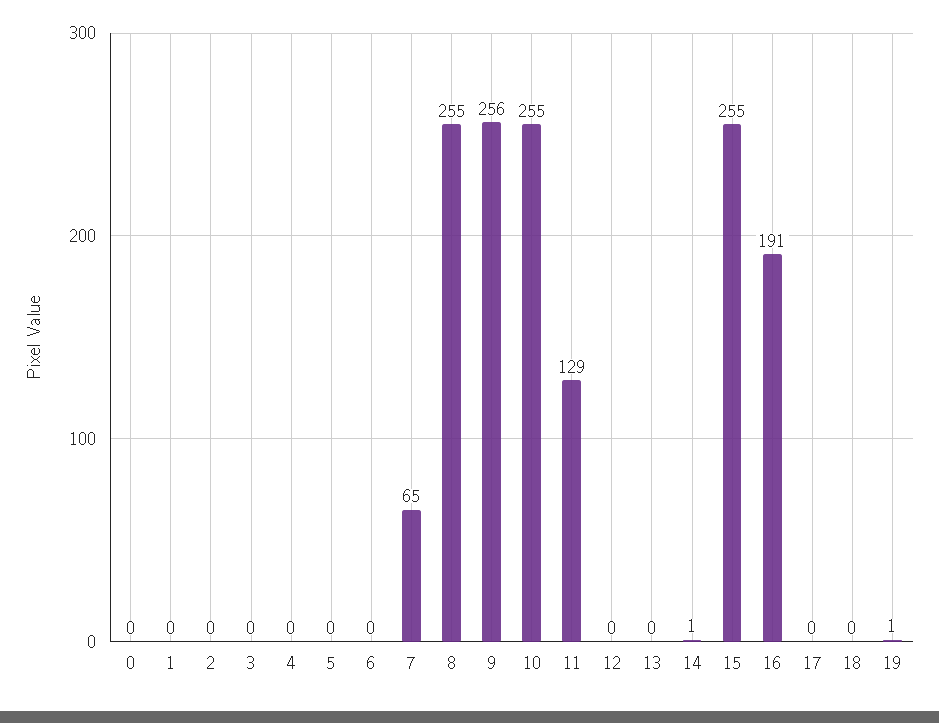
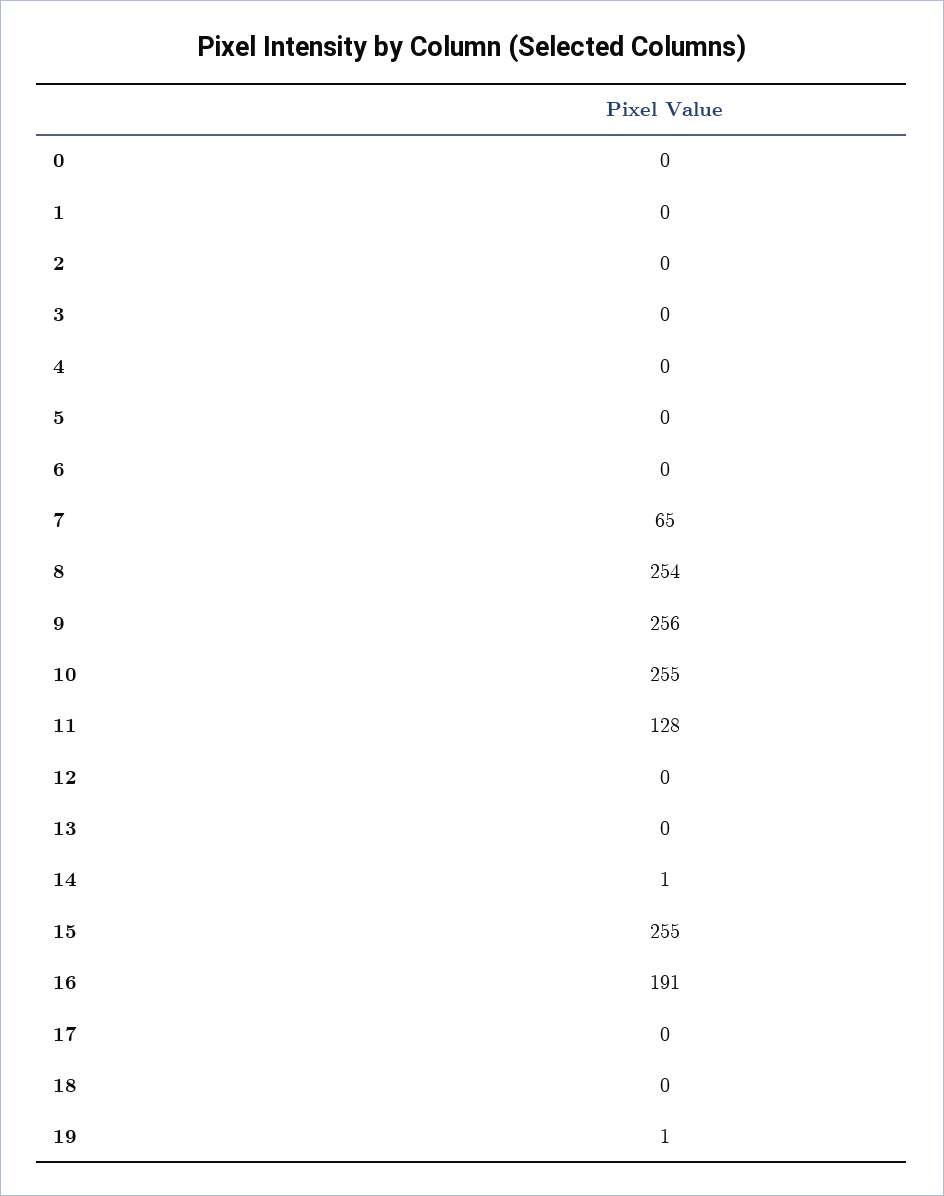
  {
    "0": 0,
    "1": 0,
    "2": 0,
    "3": 0,
    "4": 0,
    "5": 0,
    "6": 0,
    "7": 65,
-   "8": 255,
+   "8": 254,
    "9": 256,
    "10": 255,
-   "11": 129,
+   "11": 128,
    "12": 0,
    "13": 0,
    "14": 1,
    "15": 255,
    "16": 191,
    "17": 0,
    "18": 0,
    "19": 1
  }

